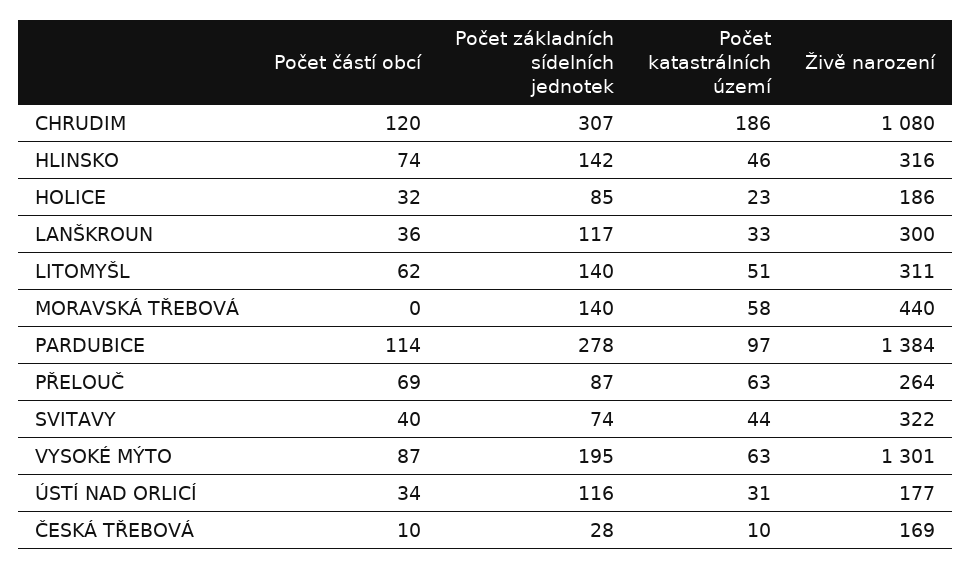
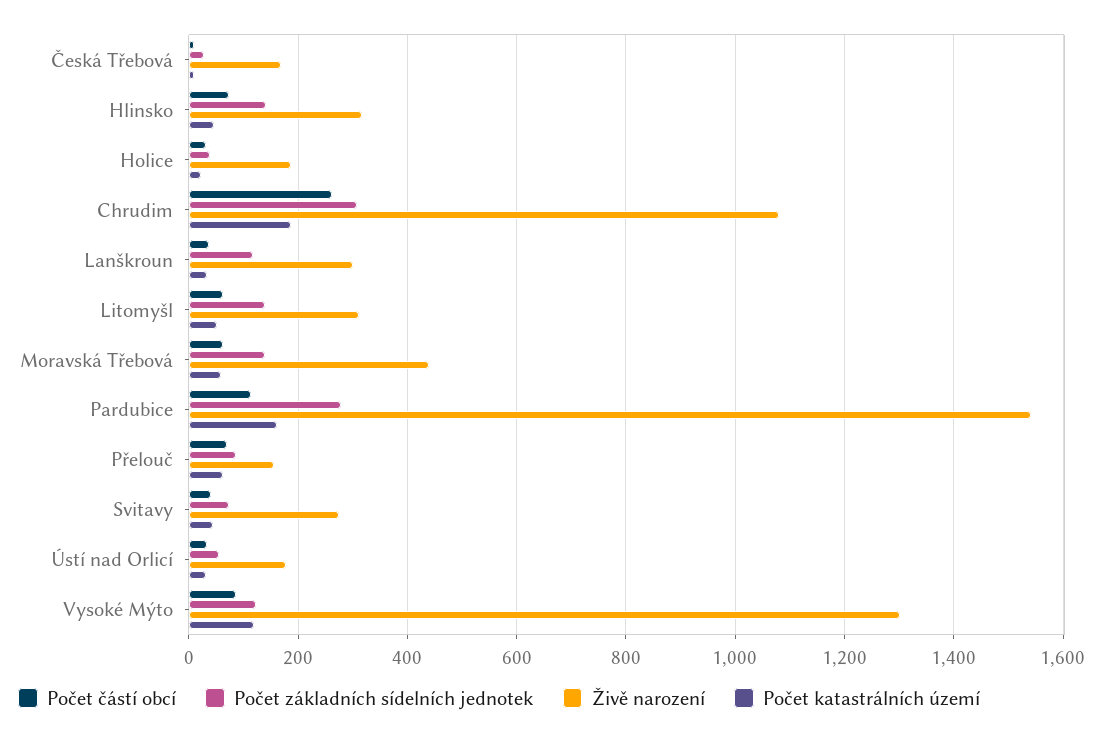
  {
    "Počet částí obcí": {
-     "CHRUDIM": 120,
+     "CHRUDIM": 260,
      "HLINSKO": 74,
      "HOLICE": 32,
      "LANŠKROUN": 36,
      "LITOMYŠL": 62,
-     "MORAVSKÁ TŘEBOVÁ": 0,
+     "MORAVSKÁ TŘEBOVÁ": 60,
      "PARDUBICE": 114,
      "PŘELOUČ": 69,
      "SVITAVY": 40,
      "VYSOKÉ MÝTO": 87,
      "ÚSTÍ NAD ORLICÍ": 34,
      "ČESKÁ TŘEBOVÁ": 10
    },
    "Počet základních sídelních jednotek": {
      "CHRUDIM": 307,
      "HLINSKO": 142,
-     "HOLICE": 85,
+     "HOLICE": 40,
      "LANŠKROUN": 117,
      "LITOMYŠL": 140,
      "MORAVSKÁ TŘEBOVÁ": 140,
      "PARDUBICE": 278,
      "PŘELOUČ": 87,
      "SVITAVY": 74,
-     "VYSOKÉ MÝTO": 195,
+     "VYSOKÉ MÝTO": 120,
-     "ÚSTÍ NAD ORLICÍ": 116,
+     "ÚSTÍ NAD ORLICÍ": 60,
      "ČESKÁ TŘEBOVÁ": 28
    },
    "Počet katastrálních území": {
      "CHRUDIM": 186,
      "HLINSKO": 46,
      "HOLICE": 23,
      "LANŠKROUN": 33,
      "LITOMYŠL": 51,
      "MORAVSKÁ TŘEBOVÁ": 58,
-     "PARDUBICE": 97,
+     "PARDUBICE": 160,
      "PŘELOUČ": 63,
      "SVITAVY": 44,
-     "VYSOKÉ MÝTO": 63,
+     "VYSOKÉ MÝTO": 120,
      "ÚSTÍ NAD ORLICÍ": 31,
      "ČESKÁ TŘEBOVÁ": 10
    },
    "Živě narození": {
      "CHRUDIM": 1080,
      "HLINSKO": 316,
      "HOLICE": 186,
      "LANŠKROUN": 300,
      "LITOMYŠL": 311,
      "MORAVSKÁ TŘEBOVÁ": 440,
-     "PARDUBICE": 1384,
+     "PARDUBICE": 1540,
-     "PŘELOUČ": 264,
+     "PŘELOUČ": 160,
-     "SVITAVY": 322,
+     "SVITAVY": 280,
      "VYSOKÉ MÝTO": 1301,
      "ÚSTÍ NAD ORLICÍ": 177,
      "ČESKÁ TŘEBOVÁ": 169
    }
  }

